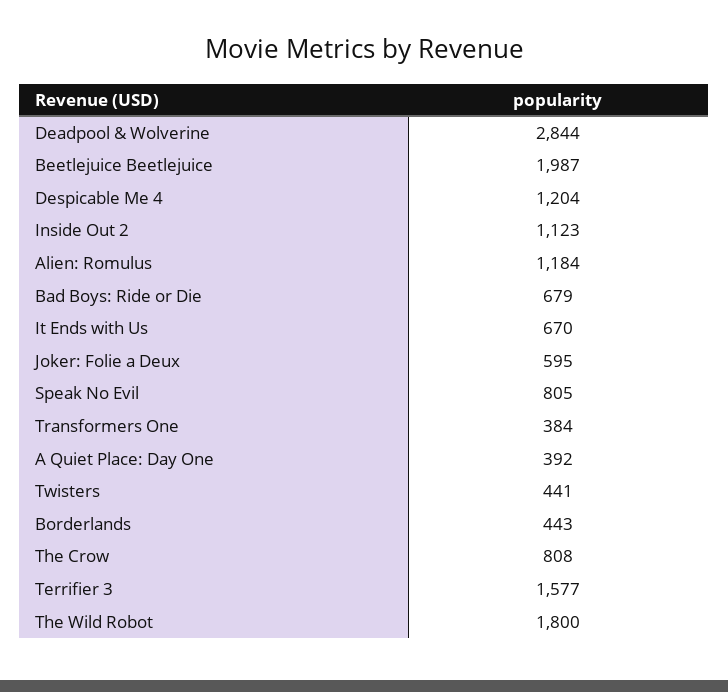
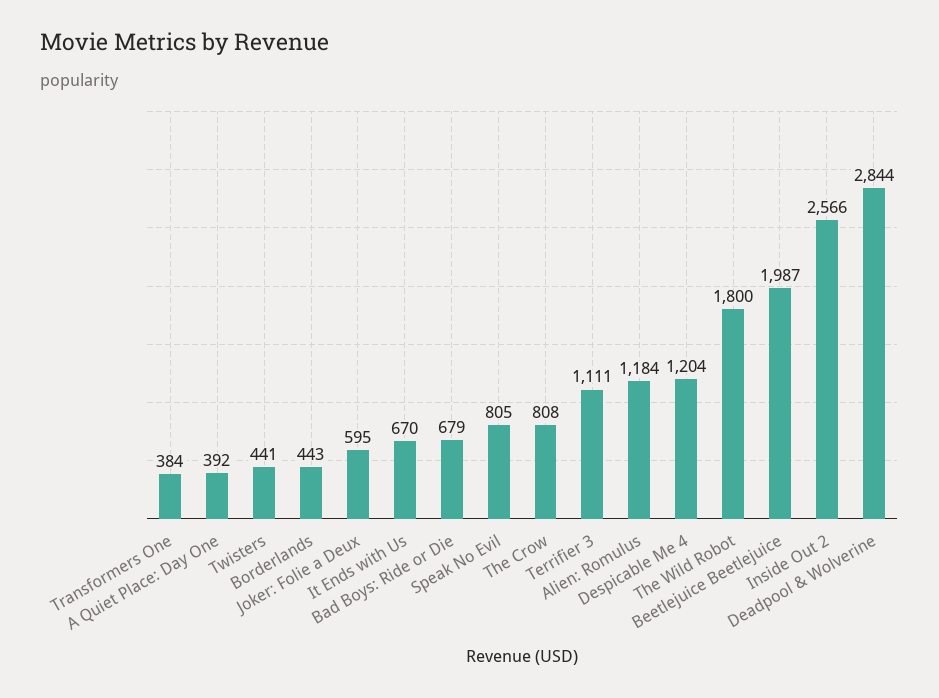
  {
    "Deadpool & Wolverine": 2844,
    "Beetlejuice Beetlejuice": 1987,
    "Despicable Me 4": 1204,
-   "Inside Out 2": 1123,
+   "Inside Out 2": 2566,
    "Alien: Romulus": 1184,
    "Bad Boys: Ride or Die": 679,
    "It Ends with Us": 670,
    "Joker: Folie a Deux": 595,
    "Speak No Evil": 805,
    "Transformers One": 384,
    "A Quiet Place: Day One": 392,
    "Twisters": 441,
    "Borderlands": 443,
    "The Crow": 808,
-   "Terrifier 3": 1577,
+   "Terrifier 3": 1111,
    "The Wild Robot": 1800
  }

